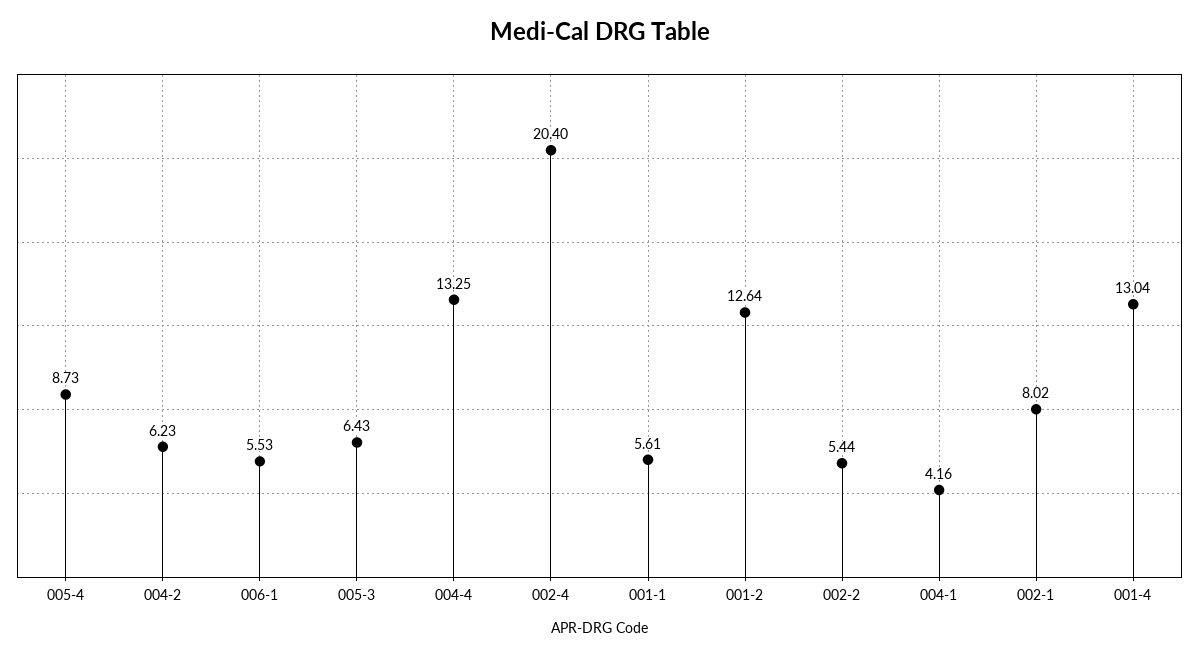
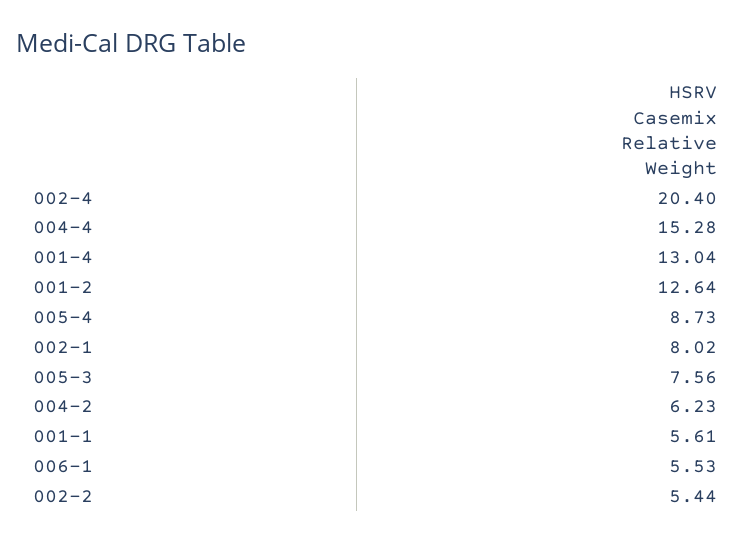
  {
    "005-4": 8.73,
    "004-2": 6.23,
    "006-1": 5.53,
-   "005-3": 6.43,
+   "005-3": 7.56,
-   "004-4": 13.25,
+   "004-4": 15.28,
    "002-4": 20.4,
    "001-1": 5.61,
    "001-2": 12.64,
    "002-2": 5.44,
-   "004-1": 4.16,
    "002-1": 8.02,
    "001-4": 13.04
  }

